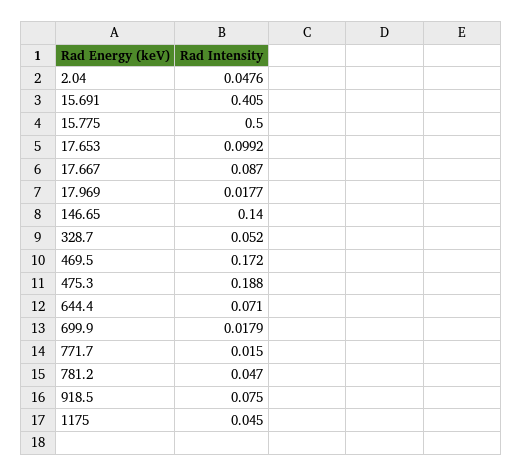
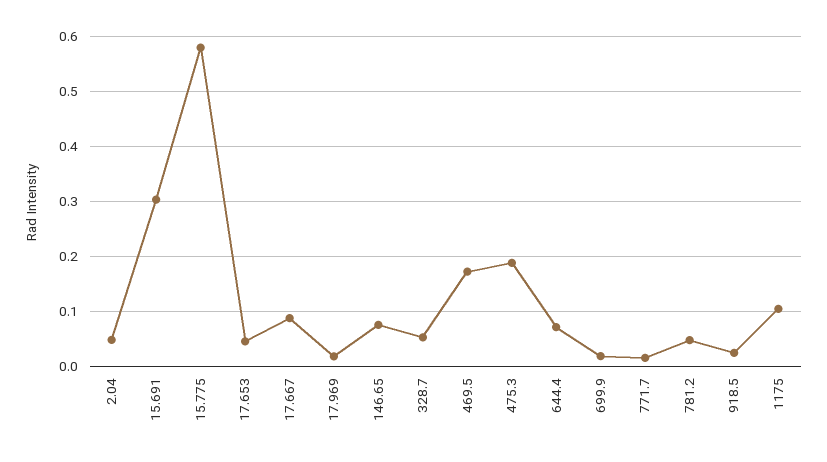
  {
    "2.04": 0.0476,
-   "15.691": 0.405,
+   "15.691": 0.3,
-   "15.775": 0.5,
+   "15.775": 0.58,
-   "17.653": 0.0992,
+   "17.653": 0.04,
    "17.667": 0.087,
    "17.969": 0.0177,
-   "146.65": 0.14,
+   "146.65": 0.08,
    "328.7": 0.052,
    "469.5": 0.172,
    "475.3": 0.188,
    "644.4": 0.071,
    "699.9": 0.0179,
    "771.7": 0.015,
    "781.2": 0.047,
-   "918.5": 0.075,
+   "918.5": 0.02,
-   "1175": 0.045
+   "1175": 0.1
  }

